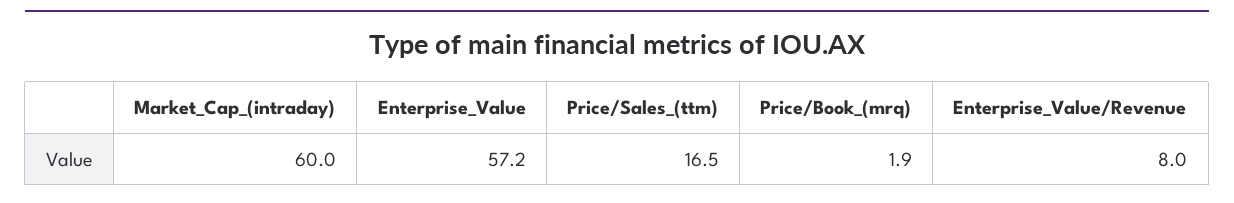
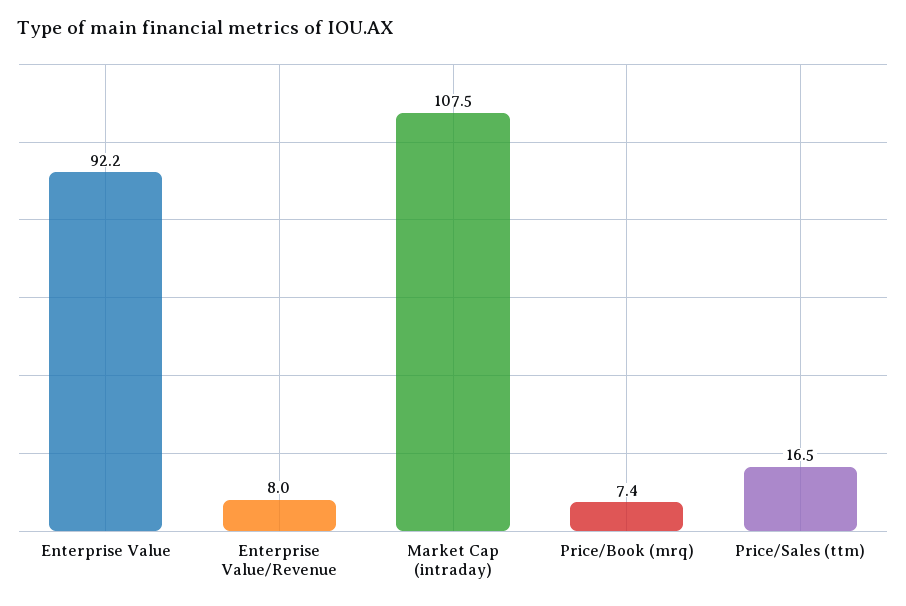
  {
-   "Market_Cap_(intraday)": 60,
+   "Market_Cap_(intraday)": 107.5,
-   "Enterprise_Value": 57.2,
+   "Enterprise_Value": 92.2,
    "Price/Sales_(ttm)": 16.5,
-   "Price/Book_(mrq)": 1.9,
+   "Price/Book_(mrq)": 7.4,
    "Enterprise_Value/Revenue": 8
  }

